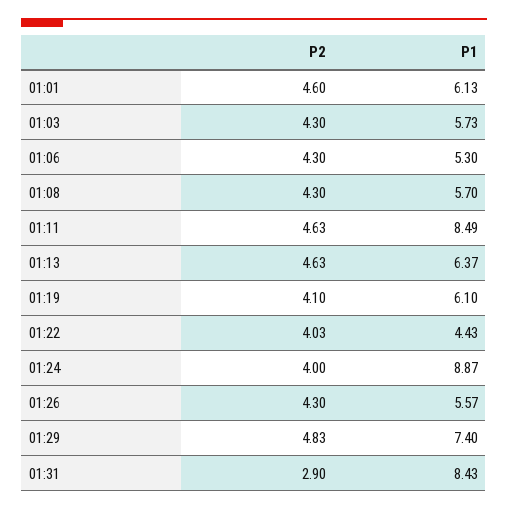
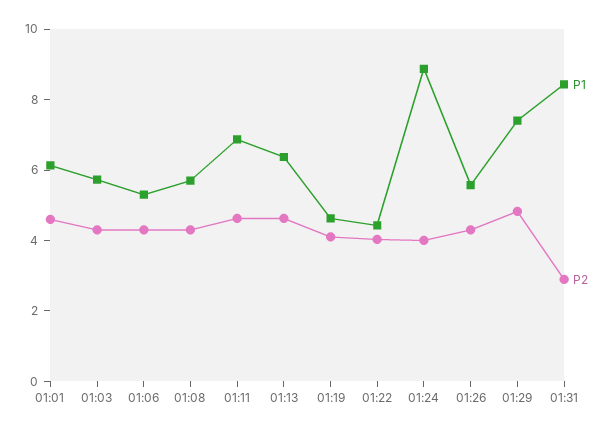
  {
    "P2": {
      "01:01": 4.6,
      "01:03": 4.3,
      "01:06": 4.3,
      "01:08": 4.3,
      "01:11": 4.63,
      "01:13": 4.63,
      "01:19": 4.1,
      "01:22": 4.03,
      "01:24": 4,
      "01:26": 4.3,
      "01:29": 4.83,
      "01:31": 2.9
    },
    "P1": {
      "01:01": 6.13,
      "01:03": 5.73,
      "01:06": 5.3,
      "01:08": 5.7,
-     "01:11": 8.49,
+     "01:11": 7,
      "01:13": 6.37,
-     "01:19": 6.1,
+     "01:19": 4.5,
      "01:22": 4.43,
      "01:24": 8.87,
      "01:26": 5.57,
      "01:29": 7.4,
      "01:31": 8.43
    }
  }

